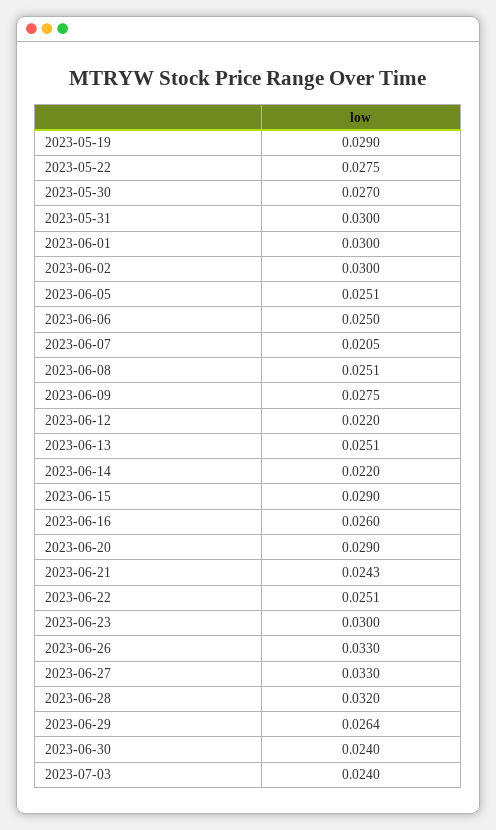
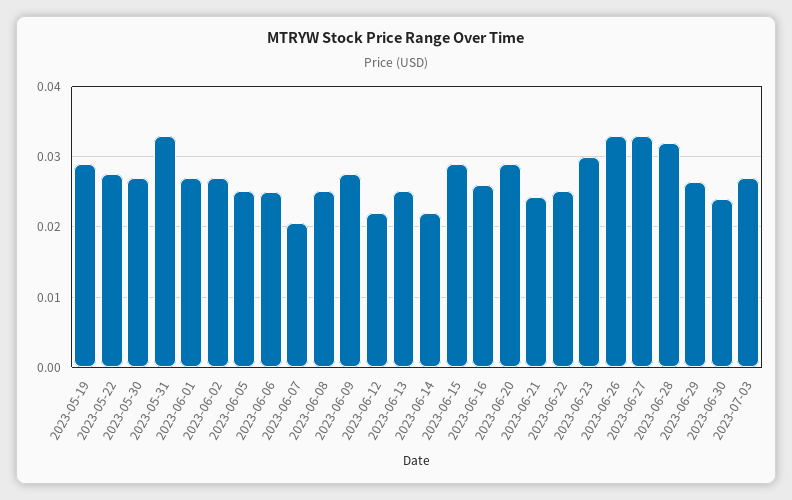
  {
    "2023-05-19": 0.029,
    "2023-05-22": 0.0275,
    "2023-05-30": 0.027,
-   "2023-05-31": 0.03,
+   "2023-05-31": 0.033,
-   "2023-06-01": 0.03,
+   "2023-06-01": 0.027,
-   "2023-06-02": 0.03,
+   "2023-06-02": 0.027,
    "2023-06-05": 0.0251,
    "2023-06-06": 0.025,
    "2023-06-07": 0.0205,
    "2023-06-08": 0.0251,
    "2023-06-09": 0.0275,
    "2023-06-12": 0.022,
    "2023-06-13": 0.0251,
    "2023-06-14": 0.022,
    "2023-06-15": 0.029,
    "2023-06-16": 0.026,
    "2023-06-20": 0.029,
    "2023-06-21": 0.0243,
    "2023-06-22": 0.0251,
    "2023-06-23": 0.03,
    "2023-06-26": 0.033,
    "2023-06-27": 0.033,
    "2023-06-28": 0.032,
    "2023-06-29": 0.0264,
    "2023-06-30": 0.024,
-   "2023-07-03": 0.024
+   "2023-07-03": 0.027
  }

